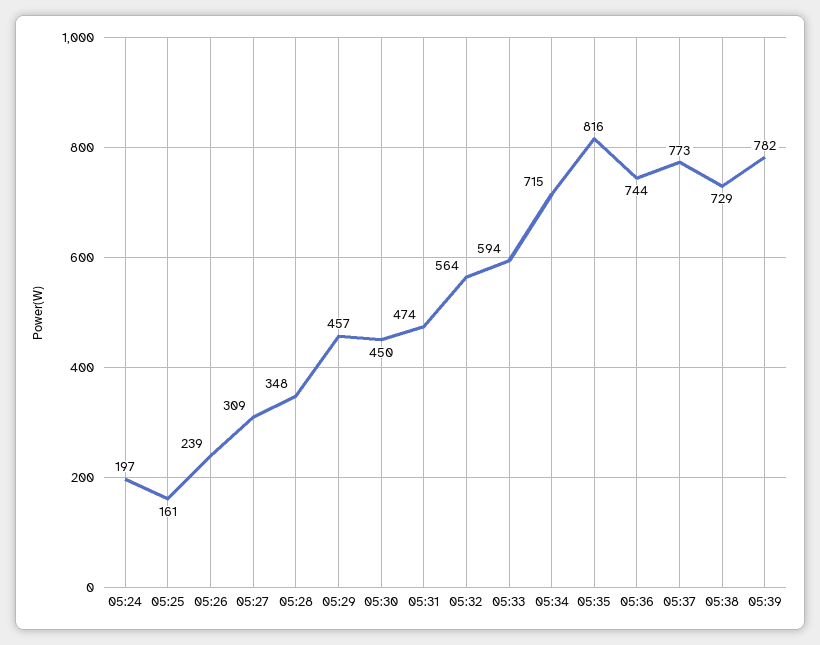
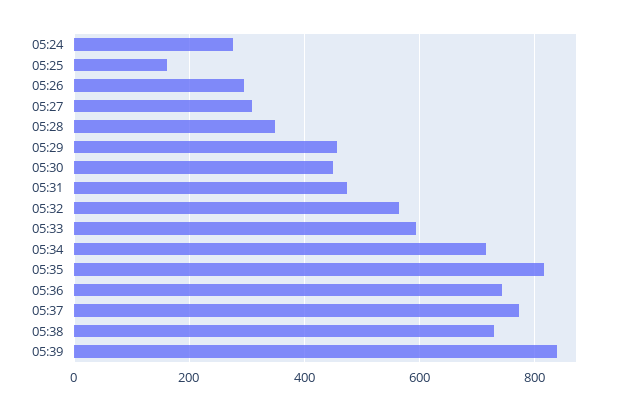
  {
-   "05:24": 197,
+   "05:24": 280,
    "05:25": 161,
-   "05:26": 239,
+   "05:26": 300,
    "05:27": 309,
    "05:28": 348,
    "05:29": 457,
    "05:30": 450,
    "05:31": 474,
    "05:32": 564,
    "05:33": 594,
    "05:34": 715,
    "05:35": 816,
    "05:36": 744,
    "05:37": 773,
    "05:38": 729,
-   "05:39": 782
+   "05:39": 840
  }

